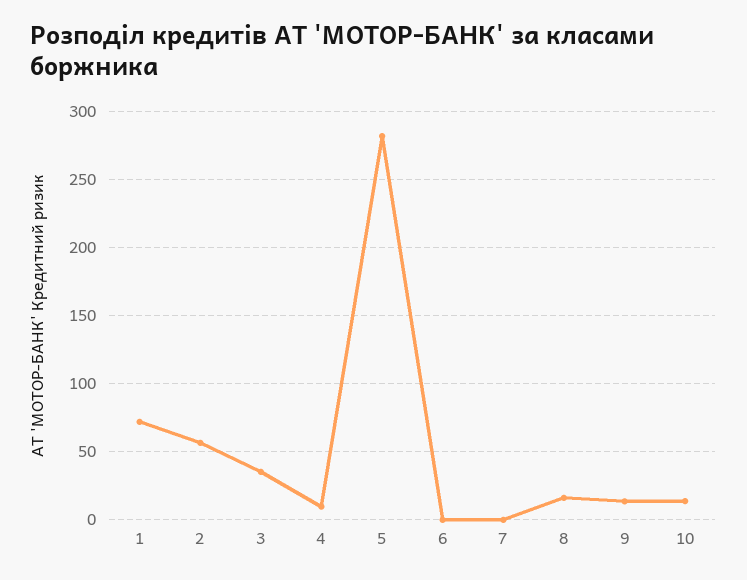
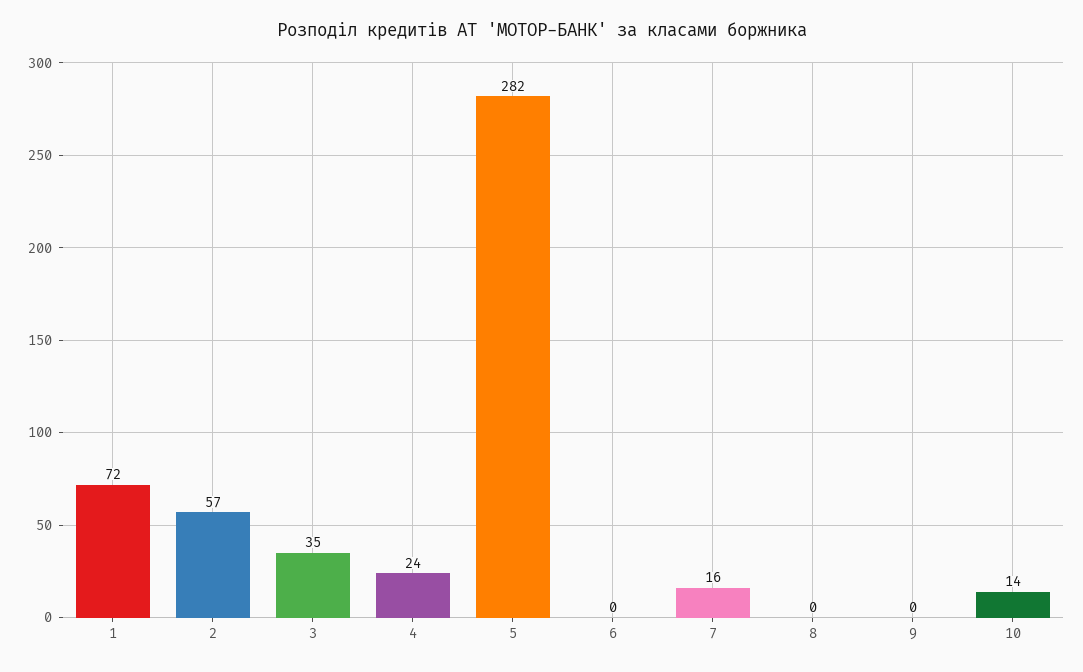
  {
    "1": 72,
    "2": 57,
    "3": 35,
-   "4": 10,
+   "4": 24,
    "5": 282,
    "6": 0,
-   "7": 0,
+   "7": 16,
-   "8": 15,
+   "8": 0,
-   "9": 15,
+   "9": 0,
    "10": 14
  }

